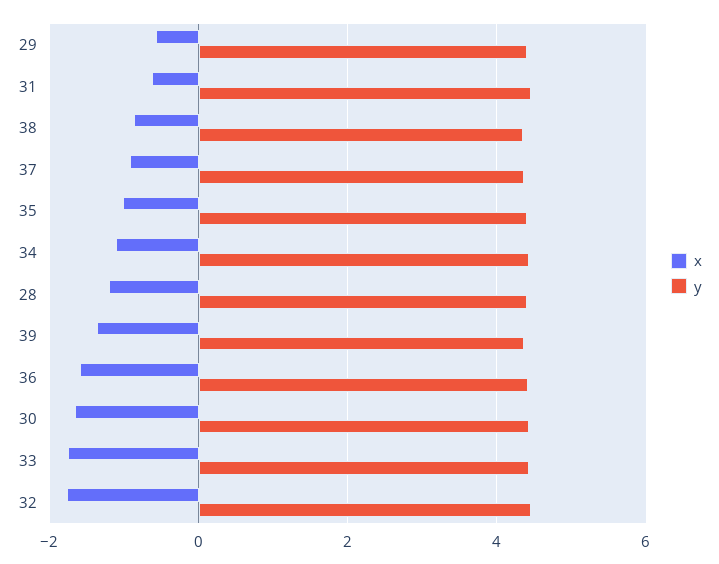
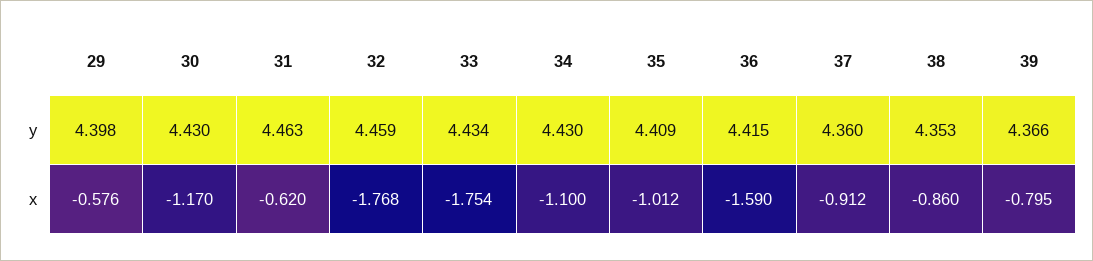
  {
    "x": {
      "29": -0.576,
      "31": -0.62,
      "38": -0.86,
      "37": -0.912,
      "35": -1.012,
      "34": -1.1,
-     "28": -1.2,
-     "39": -1.4,
+     "39": -0.795,
      "36": -1.59,
-     "30": -1.6,
+     "30": -1.17,
      "33": -1.754,
      "32": -1.768
    },
    "y": {
      "29": 4.398,
      "31": 4.463,
      "38": 4.353,
      "37": 4.36,
      "35": 4.409,
      "34": 4.43,
-     "28": 4.4,
      "39": 4.366,
      "36": 4.415,
      "30": 4.43,
      "33": 4.434,
      "32": 4.459
    }
  }

